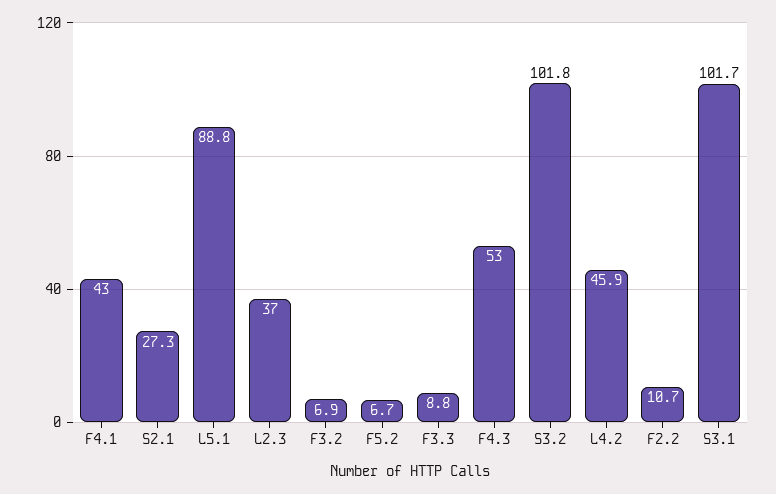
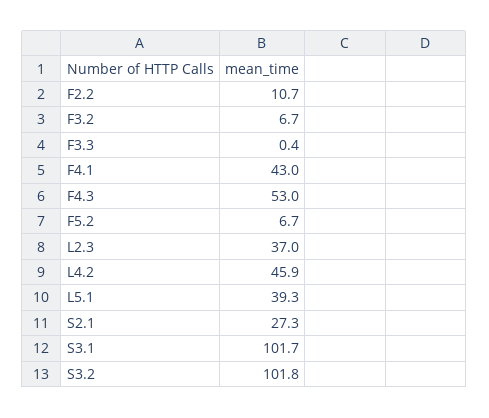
  {
    "F4.1": 43,
    "S2.1": 27.3,
-   "L5.1": 88.8,
+   "L5.1": 39.3,
    "L2.3": 37,
-   "F3.2": 6.9,
+   "F3.2": 6.7,
    "F5.2": 6.7,
-   "F3.3": 8.8,
+   "F3.3": 0.4,
    "F4.3": 53,
    "S3.2": 101.8,
    "L4.2": 45.9,
    "F2.2": 10.7,
    "S3.1": 101.7
  }

